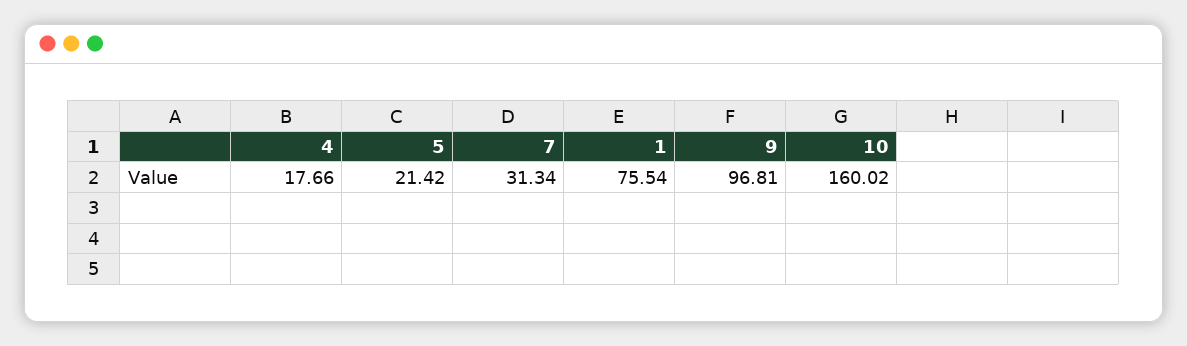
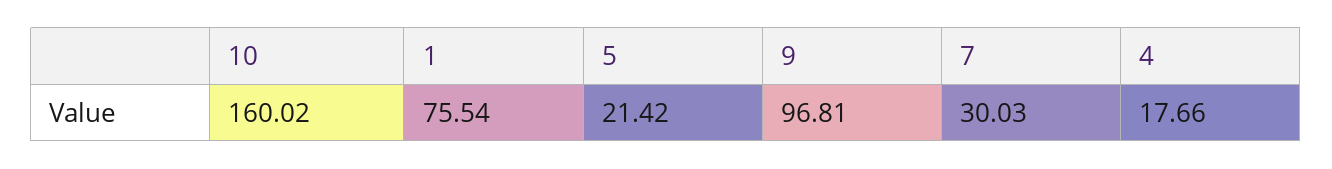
  {
    "4": 17.66,
    "5": 21.42,
-   "7": 31.34,
+   "7": 30.03,
    "1": 75.54,
    "9": 96.81,
    "10": 160.02
  }

